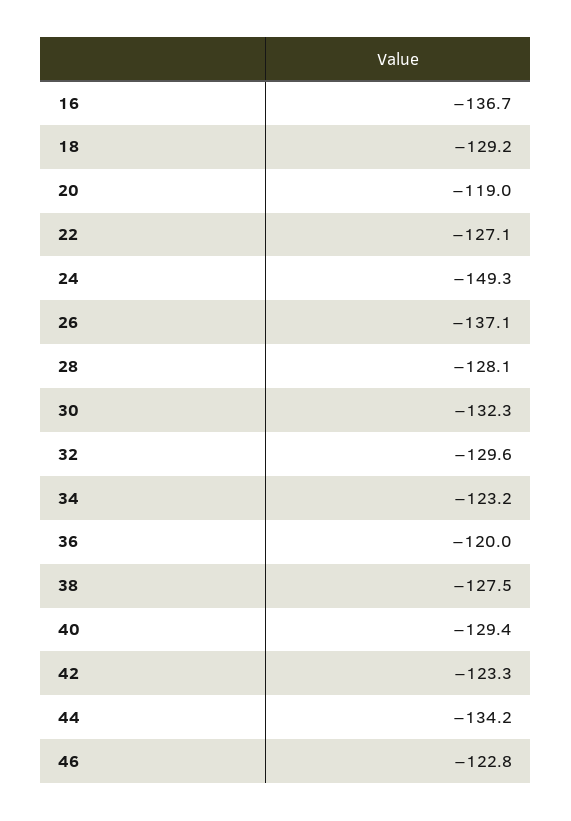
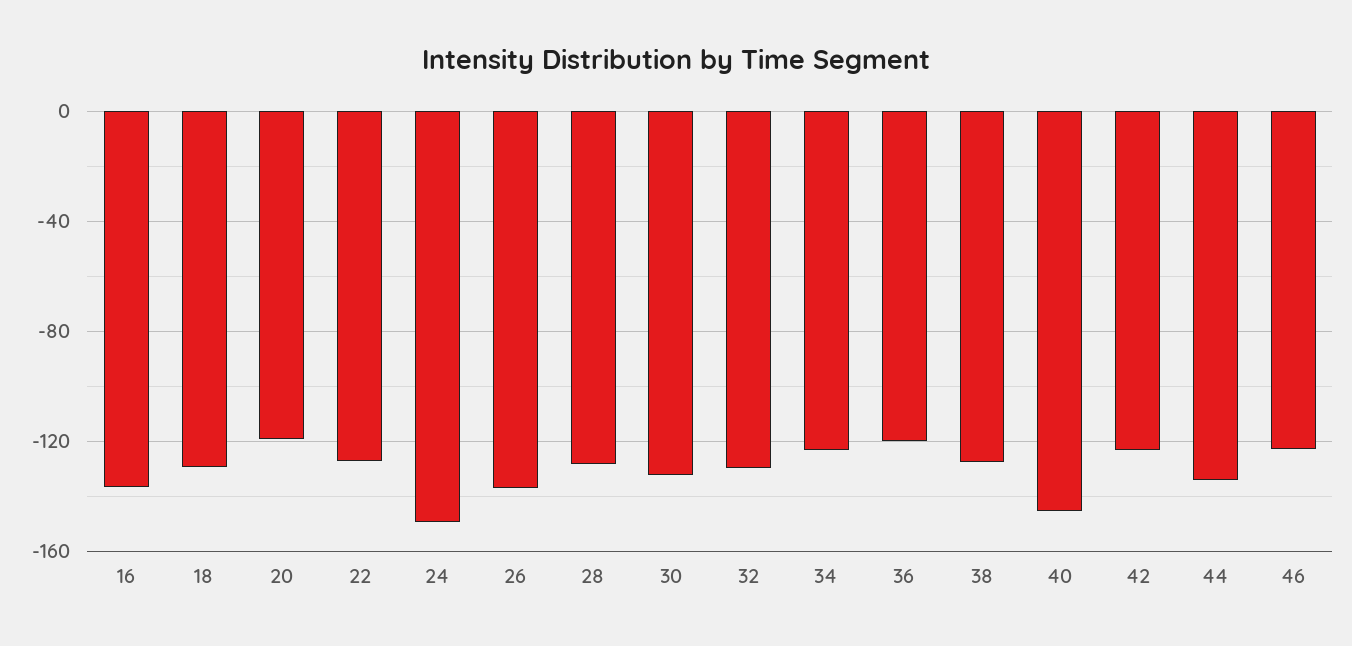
  {
    "16": -136.7,
    "18": -129.2,
    "20": -119,
    "22": -127.1,
    "24": -149.3,
    "26": -137.1,
    "28": -128.1,
    "30": -132.3,
    "32": -129.6,
    "34": -123.2,
    "36": -120,
    "38": -127.5,
-   "40": -129.4,
+   "40": -145,
    "42": -123.3,
    "44": -134.2,
    "46": -122.8
  }

